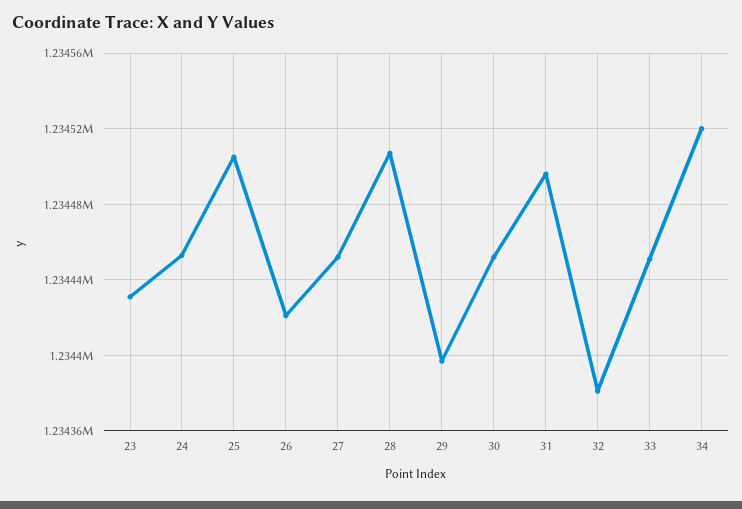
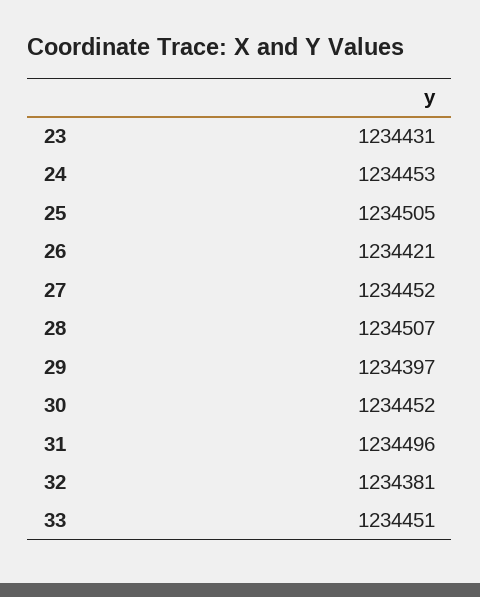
  {
    "23": 1234431,
    "24": 1234453,
    "25": 1234505,
    "26": 1234421,
    "27": 1234452,
    "28": 1234507,
    "29": 1234397,
    "30": 1234452,
    "31": 1234496,
    "32": 1234381,
-   "33": 1234451,
+   "33": 1234451
-   "34": 1234520
  }

